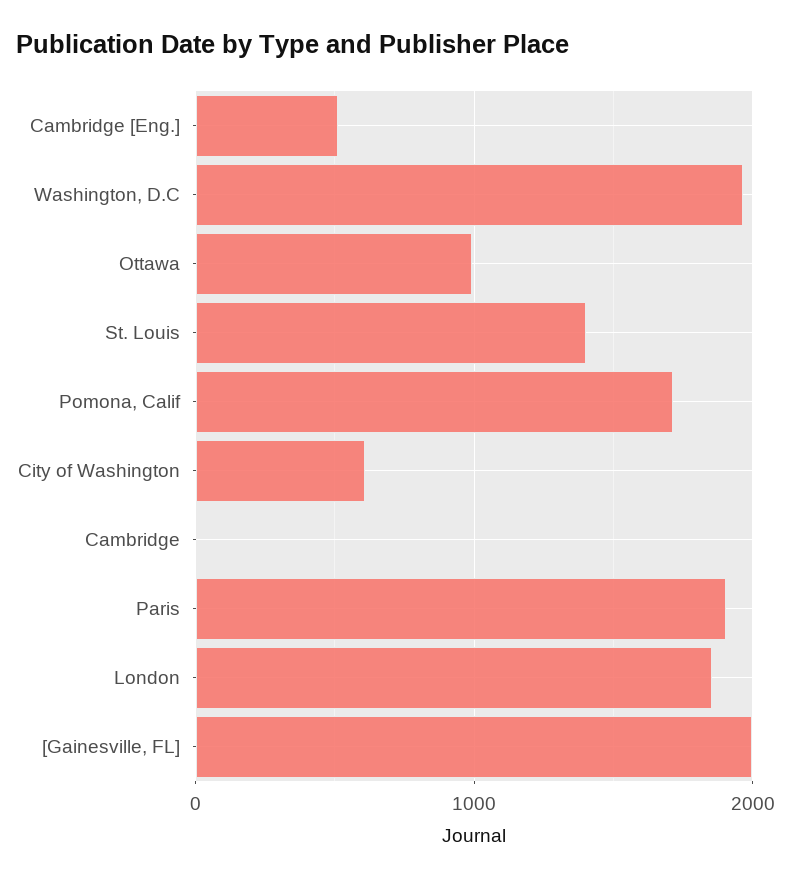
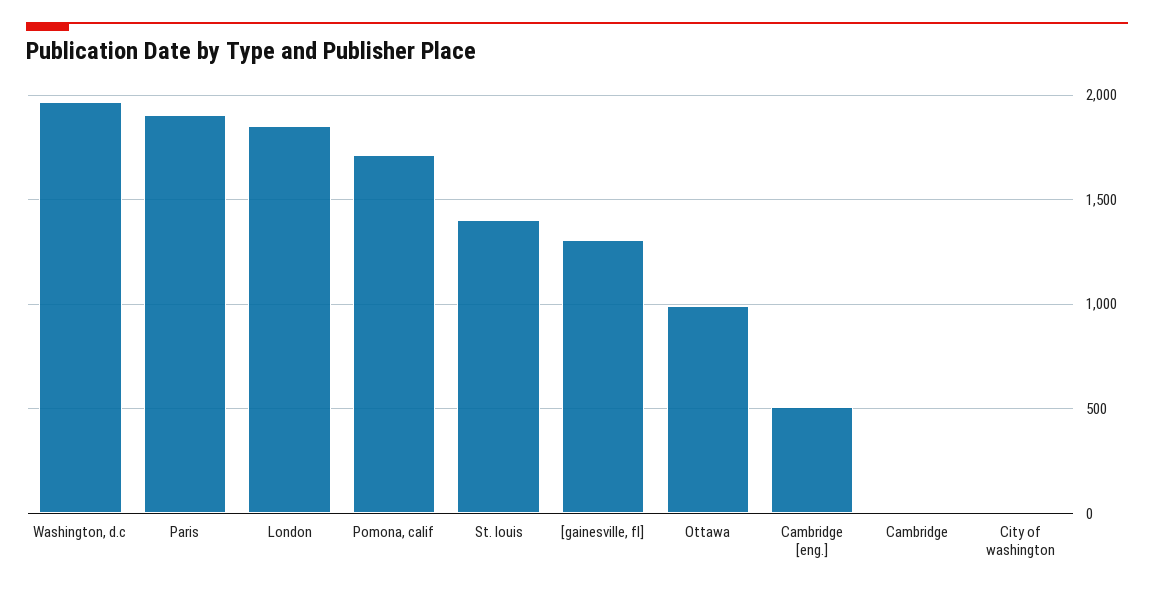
  {
    "Cambridge [Eng.]": 500,
    "Washington, D.C": 1950,
    "Ottawa": 1000,
    "St. Louis": 1400,
    "Pomona, Calif": 1700,
-   "City of Washington": 600,
+   "City of Washington": 0,
    "Cambridge": 0,
    "Paris": 1900,
    "London": 1850,
-   "[Gainesville, FL]": 2000
+   "[Gainesville, FL]": 1300
  }

